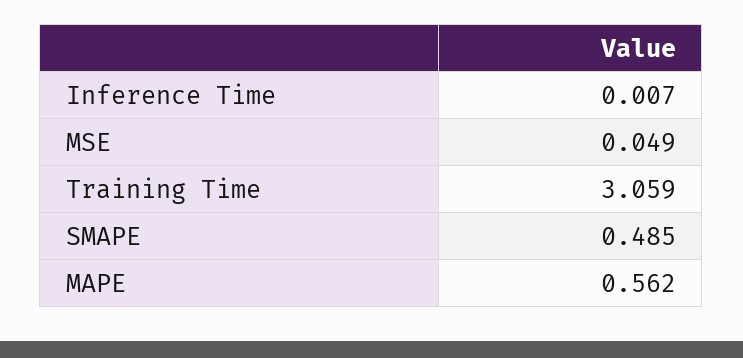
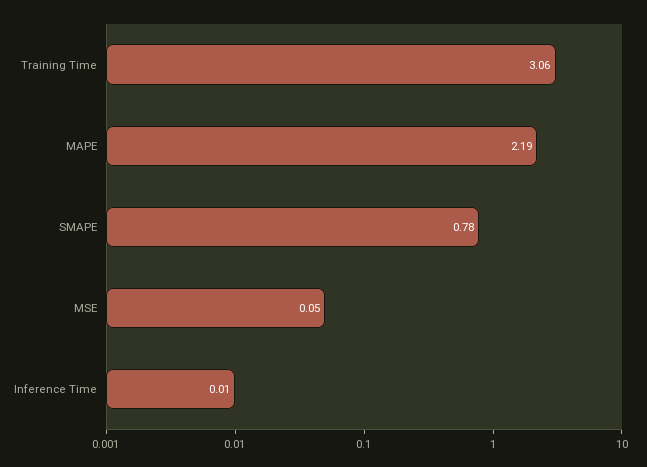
  {
    "Inference Time": 0.007,
    "MSE": 0.049,
    "Training Time": 3.059,
-   "SMAPE": 0.485,
+   "SMAPE": 0.78,
-   "MAPE": 0.562
+   "MAPE": 2.19
  }

